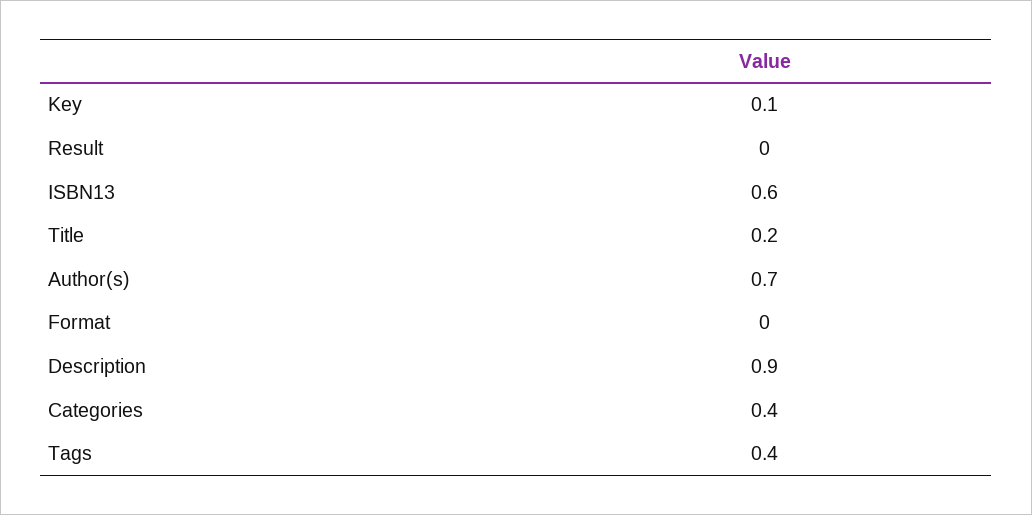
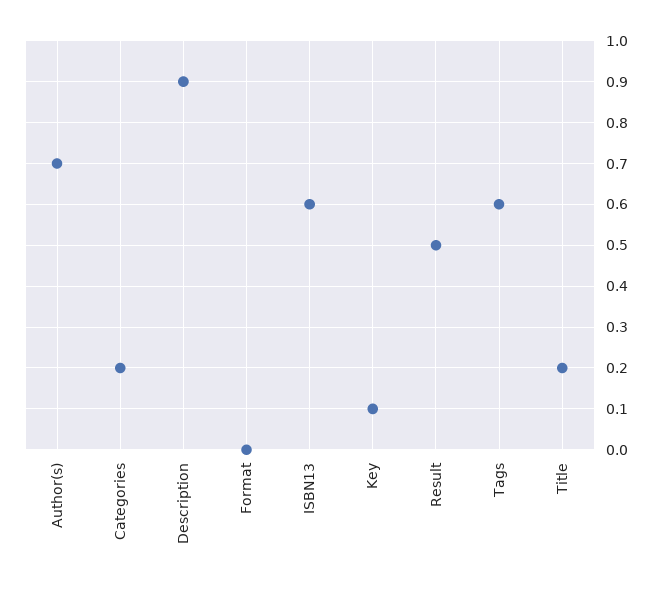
  {
    "Key": 0.1,
-   "Result": 0,
+   "Result": 0.5,
    "ISBN13": 0.6,
    "Title": 0.2,
    "Author(s)": 0.7,
    "Format": 0,
    "Description": 0.9,
-   "Categories": 0.4,
+   "Categories": 0.2,
-   "Tags": 0.4
+   "Tags": 0.6
  }

